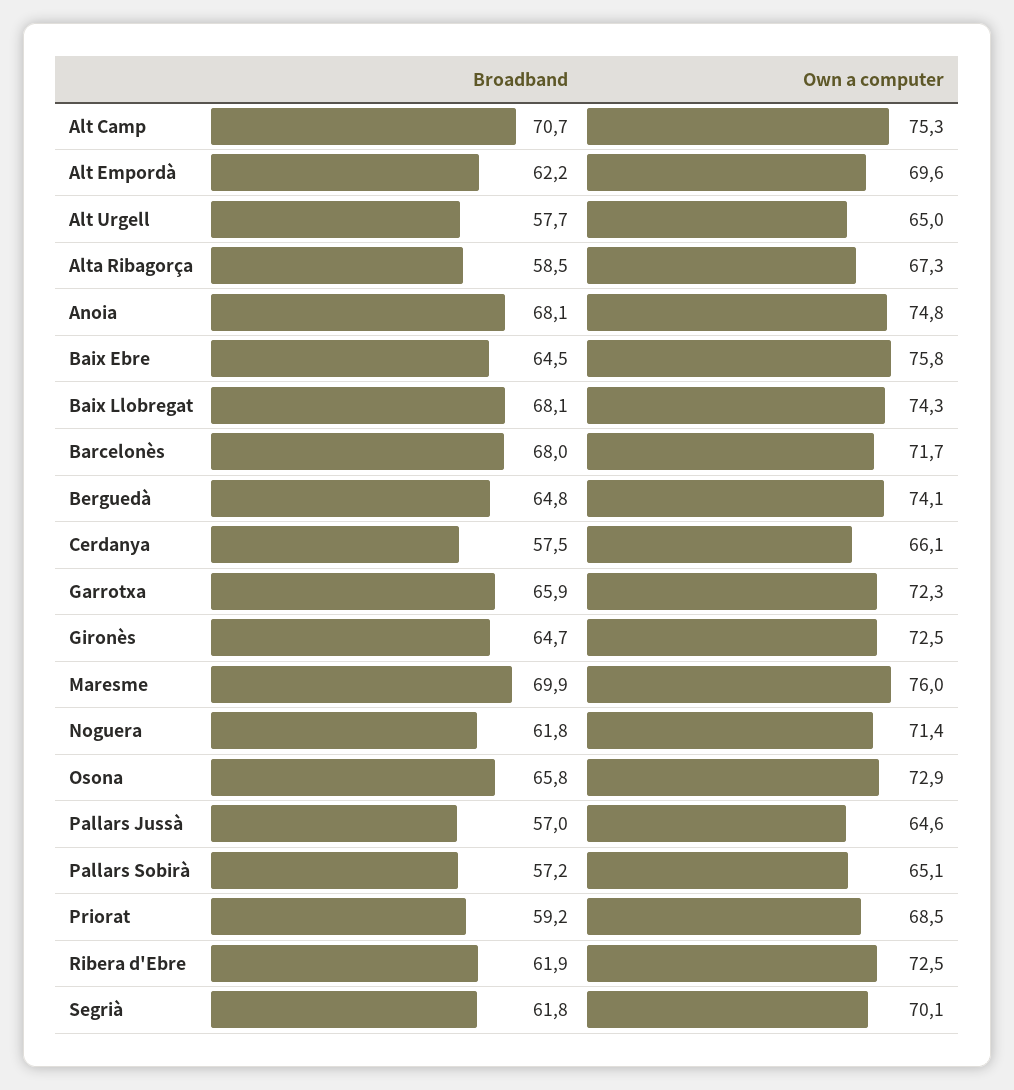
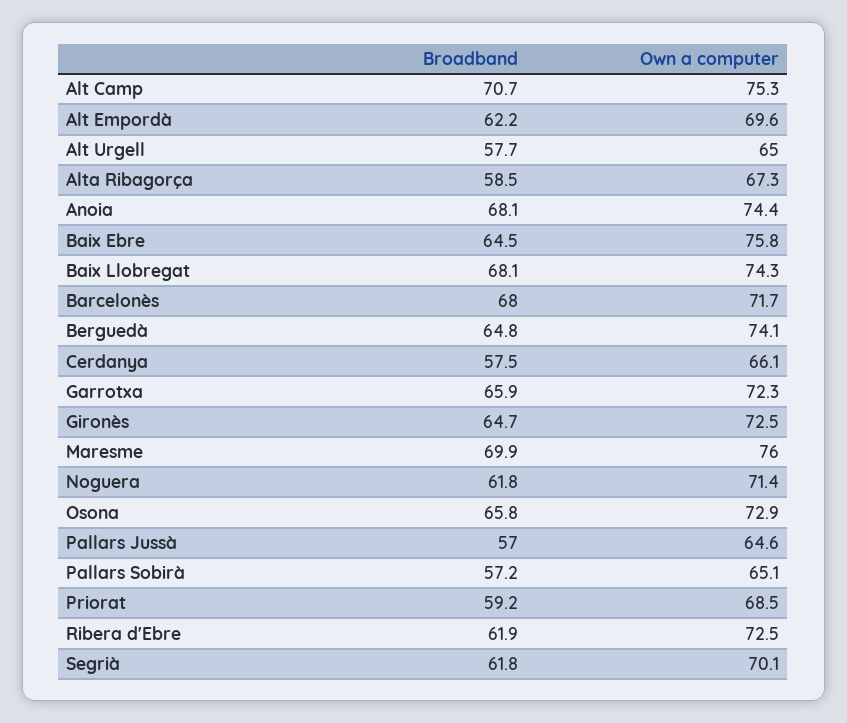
  {
    "Broadband": {
      "Alt Camp": 70.7,
      "Alt Empordà": 62.2,
      "Alt Urgell": 57.7,
      "Alta Ribagorça": 58.5,
      "Anoia": 68.1,
      "Baix Ebre": 64.5,
      "Baix Llobregat": 68.1,
      "Barcelonès": 68,
      "Berguedà": 64.8,
      "Cerdanya": 57.5,
      "Garrotxa": 65.9,
      "Gironès": 64.7,
      "Maresme": 69.9,
      "Noguera": 61.8,
      "Osona": 65.8,
      "Pallars Jussà": 57,
      "Pallars Sobirà": 57.2,
      "Priorat": 59.2,
      "Ribera d'Ebre": 61.9,
      "Segrià": 61.8
    },
    "Own a computer": {
      "Alt Camp": 75.3,
      "Alt Empordà": 69.6,
      "Alt Urgell": 65,
      "Alta Ribagorça": 67.3,
-     "Anoia": 74.8,
+     "Anoia": 74.4,
      "Baix Ebre": 75.8,
      "Baix Llobregat": 74.3,
      "Barcelonès": 71.7,
      "Berguedà": 74.1,
      "Cerdanya": 66.1,
      "Garrotxa": 72.3,
      "Gironès": 72.5,
      "Maresme": 76,
      "Noguera": 71.4,
      "Osona": 72.9,
      "Pallars Jussà": 64.6,
      "Pallars Sobirà": 65.1,
      "Priorat": 68.5,
      "Ribera d'Ebre": 72.5,
      "Segrià": 70.1
    }
  }

